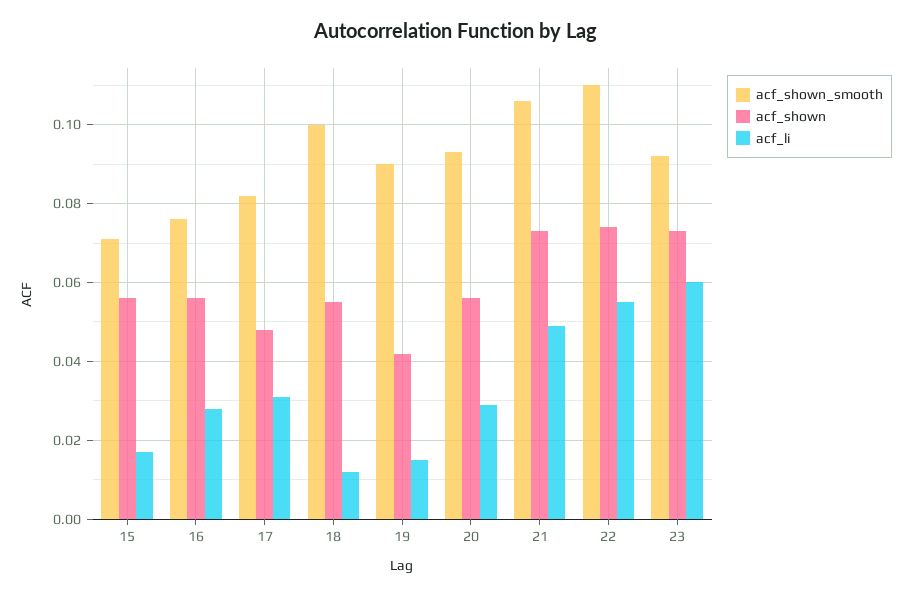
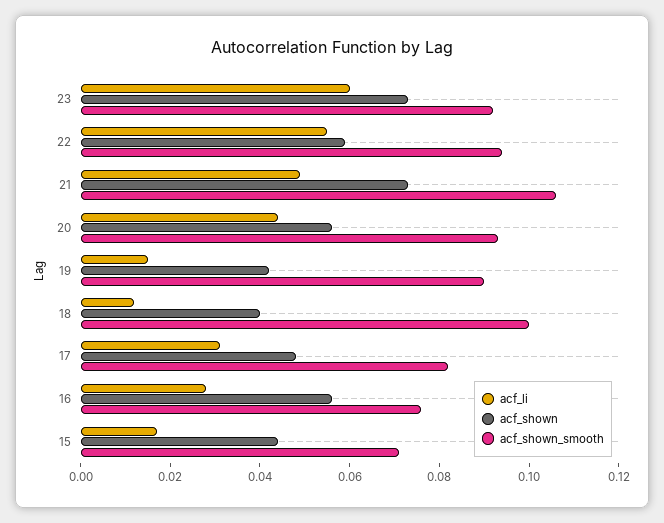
  {
    "acf_shown_smooth": {
      "15": 0.07,
      "16": 0.075,
      "17": 0.08,
      "18": 0.1,
      "19": 0.09,
      "20": 0.095,
      "21": 0.105,
-     "22": 0.11,
+     "22": 0.095,
      "23": 0.09
    },
    "acf_shown": {
-     "15": 0.055,
+     "15": 0.045,
      "16": 0.055,
      "17": 0.05,
-     "18": 0.055,
+     "18": 0.04,
      "19": 0.04,
      "20": 0.055,
      "21": 0.075,
-     "22": 0.075,
+     "22": 0.06,
      "23": 0.075
    },
    "acf_li": {
      "15": 0.015,
      "16": 0.03,
      "17": 0.03,
      "18": 0.01,
      "19": 0.015,
-     "20": 0.03,
+     "20": 0.045,
      "21": 0.05,
      "22": 0.055,
      "23": 0.06
    }
  }

